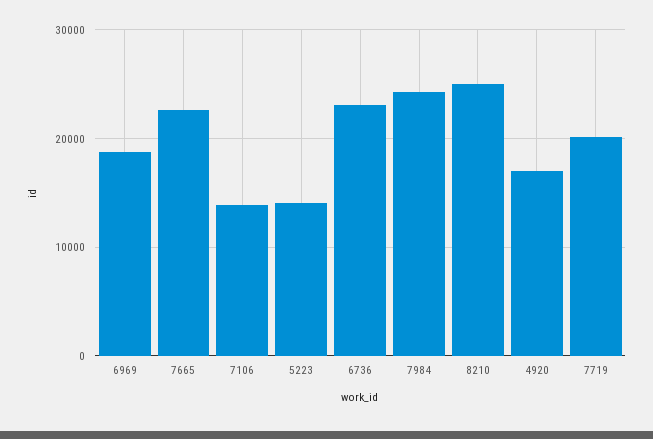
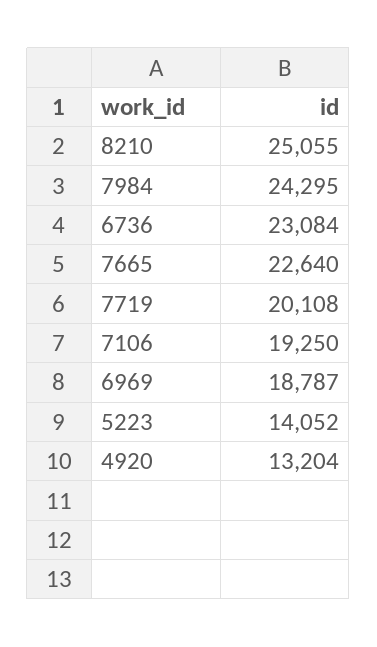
  {
    "6969": 18787,
    "7665": 22640,
-   "7106": 14000,
+   "7106": 19250,
    "5223": 14052,
    "6736": 23084,
    "7984": 24295,
    "8210": 25055,
-   "4920": 17000,
+   "4920": 13204,
    "7719": 20108
  }

